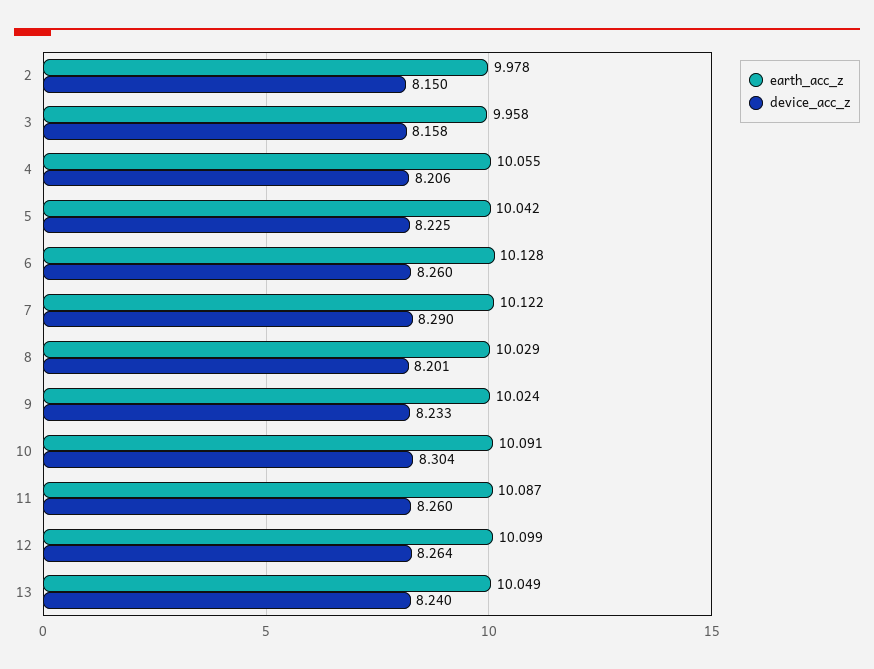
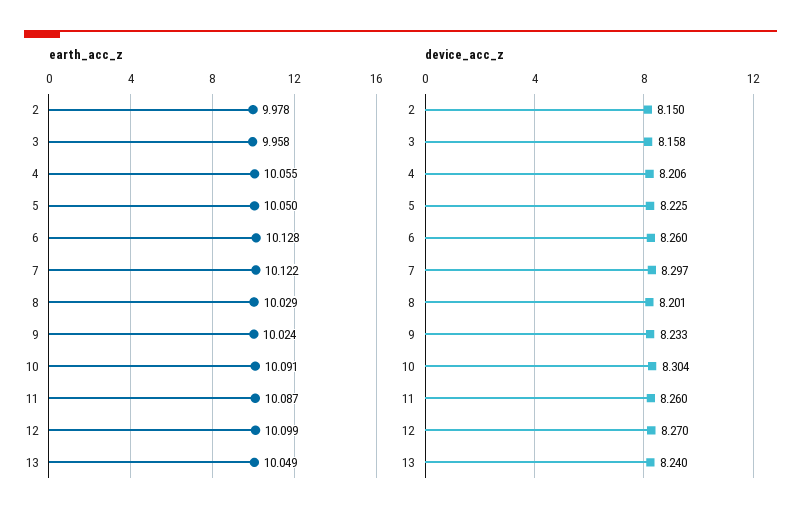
  {
    "earth_acc_z": {
      "2": 9.978,
      "3": 9.958,
      "4": 10.055,
-     "5": 10.042,
+     "5": 10.05,
      "6": 10.128,
      "7": 10.122,
      "8": 10.029,
      "9": 10.024,
      "10": 10.091,
      "11": 10.087,
      "12": 10.099,
      "13": 10.049
    },
    "device_acc_z": {
      "2": 8.15,
      "3": 8.158,
      "4": 8.206,
      "5": 8.225,
      "6": 8.26,
-     "7": 8.29,
+     "7": 8.297,
      "8": 8.201,
      "9": 8.233,
      "10": 8.304,
      "11": 8.26,
-     "12": 8.264,
+     "12": 8.27,
      "13": 8.24
    }
  }

